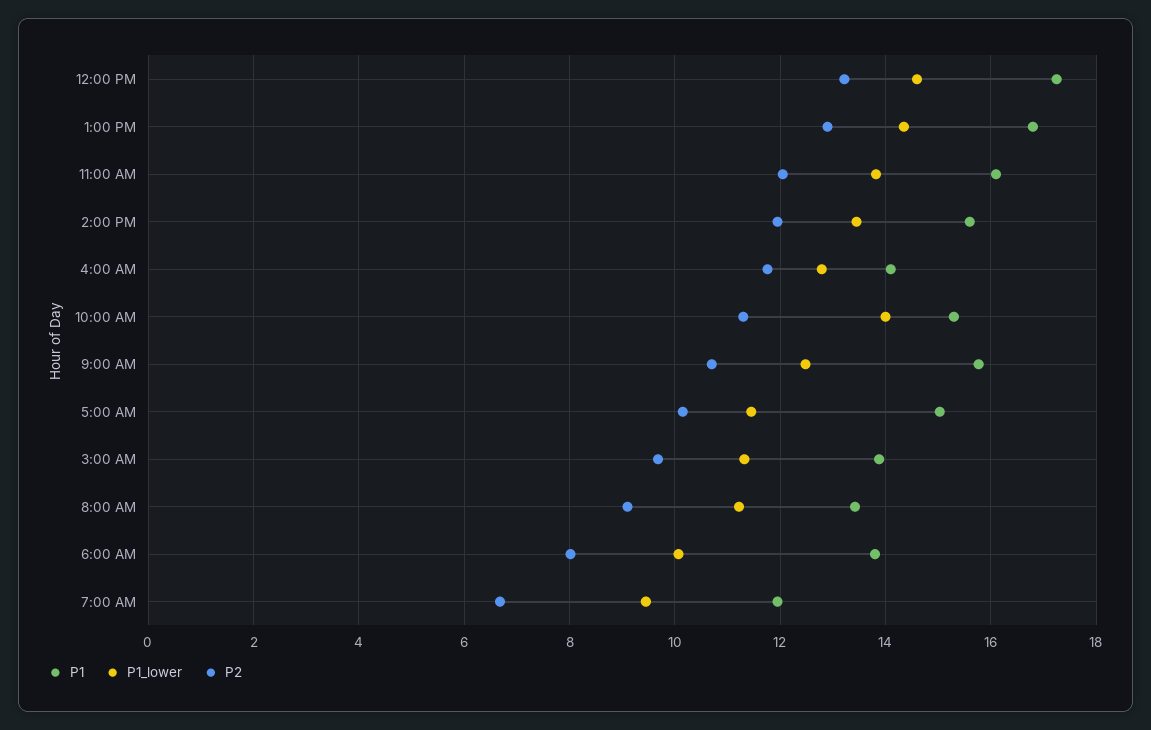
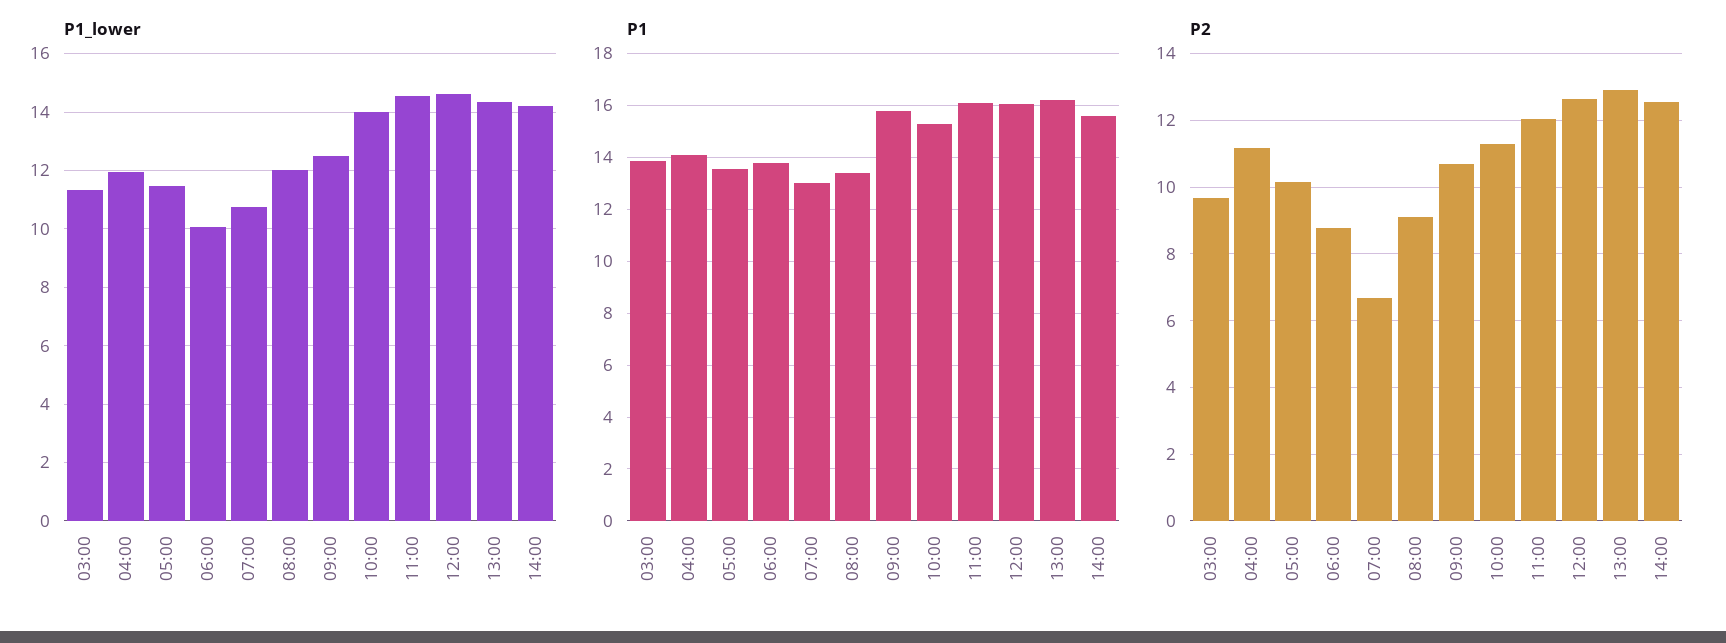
  {
    "P1": {
-     "12:00 PM": 17.2,
+     "12:00 PM": 16,
-     "1:00 PM": 16.8,
+     "1:00 PM": 16.25,
      "11:00 AM": 16.2,
      "2:00 PM": 15.6,
      "4:00 AM": 14.2,
      "10:00 AM": 15.4,
      "9:00 AM": 15.8,
-     "5:00 AM": 15,
+     "5:00 AM": 13.5,
      "3:00 AM": 13.8,
      "8:00 AM": 13.4,
      "6:00 AM": 13.8,
-     "7:00 AM": 12
+     "7:00 AM": 13
    },
    "P1_lower": {
      "12:00 PM": 14.6,
      "1:00 PM": 14.4,
-     "11:00 AM": 13.8,
+     "11:00 AM": 14.5,
-     "2:00 PM": 13.4,
+     "2:00 PM": 14.25,
-     "4:00 AM": 12.8,
+     "4:00 AM": 12,
      "10:00 AM": 14,
      "9:00 AM": 12.4,
      "5:00 AM": 11.4,
      "3:00 AM": 11.4,
-     "8:00 AM": 11.2,
+     "8:00 AM": 12,
      "6:00 AM": 10,
-     "7:00 AM": 9.4
+     "7:00 AM": 10.75
    },
    "P2": {
-     "12:00 PM": 13.2,
+     "12:00 PM": 12.6,
      "1:00 PM": 13,
      "11:00 AM": 12,
-     "2:00 PM": 12,
+     "2:00 PM": 12.6,
-     "4:00 AM": 11.8,
+     "4:00 AM": 11.2,
      "10:00 AM": 11.4,
      "9:00 AM": 10.8,
      "5:00 AM": 10.2,
      "3:00 AM": 9.6,
      "8:00 AM": 9.2,
-     "6:00 AM": 8,
+     "6:00 AM": 8.8,
      "7:00 AM": 6.6
    }
  }

